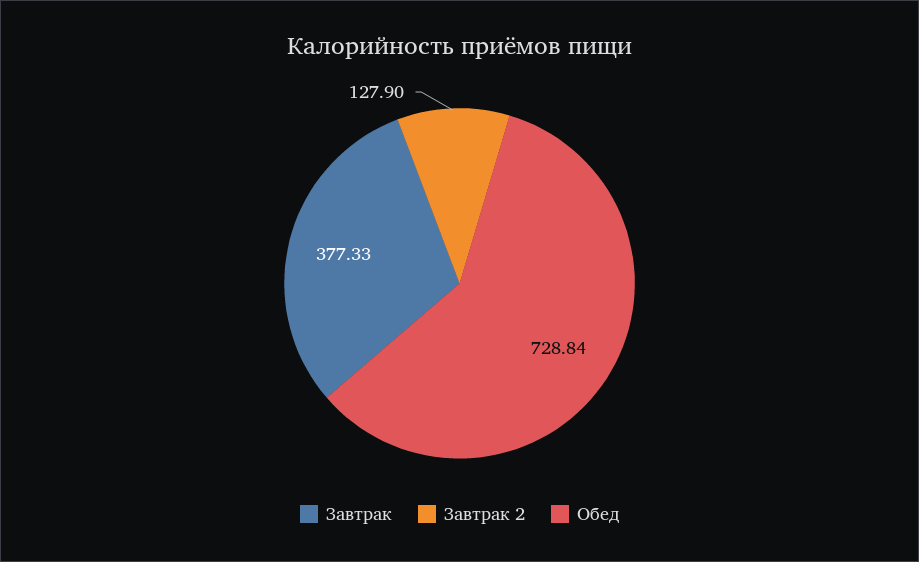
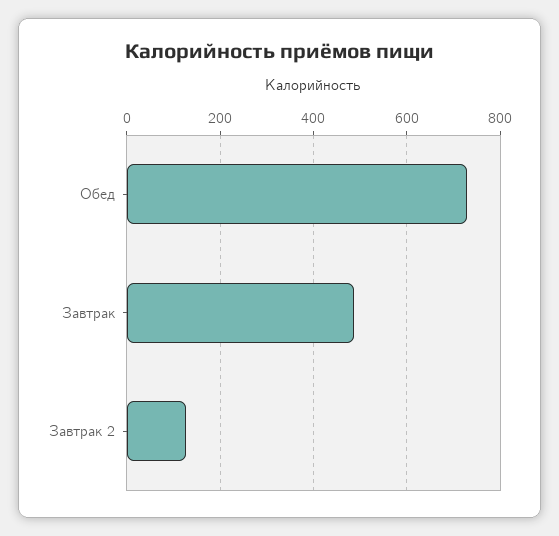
  {
-   "Завтрак": 377.33,
+   "Завтрак": 480,
    "Завтрак 2": 127.9,
    "Обед": 728.84
  }

